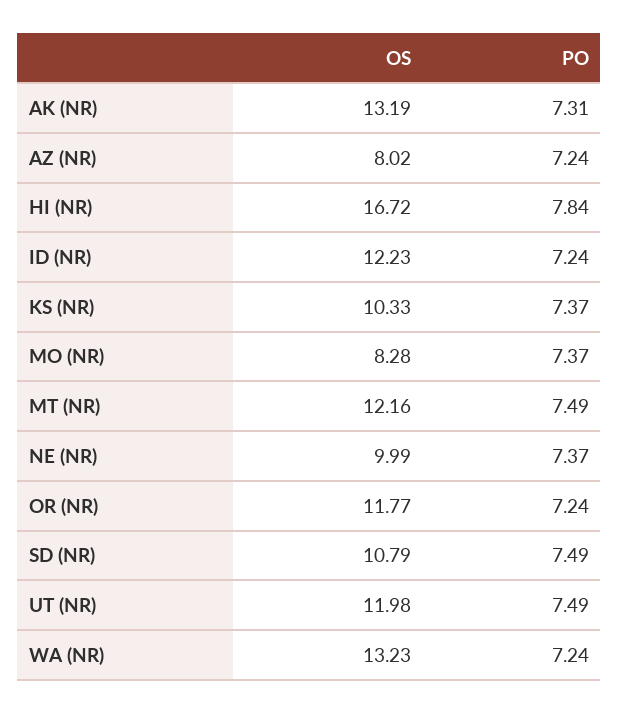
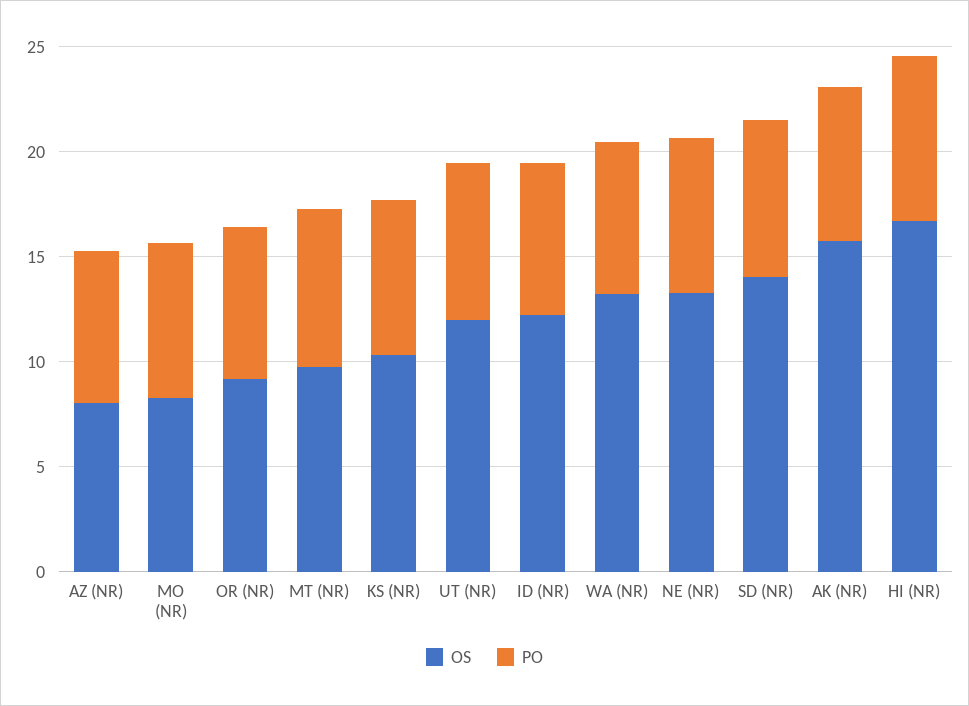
  {
    "OS": {
-     "AK (NR)": 13.19,
+     "AK (NR)": 16,
      "AZ (NR)": 8.02,
      "HI (NR)": 16.72,
      "ID (NR)": 12.23,
      "KS (NR)": 10.33,
      "MO (NR)": 8.28,
-     "MT (NR)": 12.16,
+     "MT (NR)": 10,
-     "NE (NR)": 9.99,
+     "NE (NR)": 13,
-     "OR (NR)": 11.77,
+     "OR (NR)": 9,
-     "SD (NR)": 10.79,
+     "SD (NR)": 14,
      "UT (NR)": 11.98,
      "WA (NR)": 13.23
    },
    "PO": {
      "AK (NR)": 7.31,
      "AZ (NR)": 7.24,
      "HI (NR)": 7.84,
      "ID (NR)": 7.24,
      "KS (NR)": 7.37,
      "MO (NR)": 7.37,
      "MT (NR)": 7.49,
      "NE (NR)": 7.37,
      "OR (NR)": 7.24,
      "SD (NR)": 7.49,
      "UT (NR)": 7.49,
      "WA (NR)": 7.24
    }
  }

